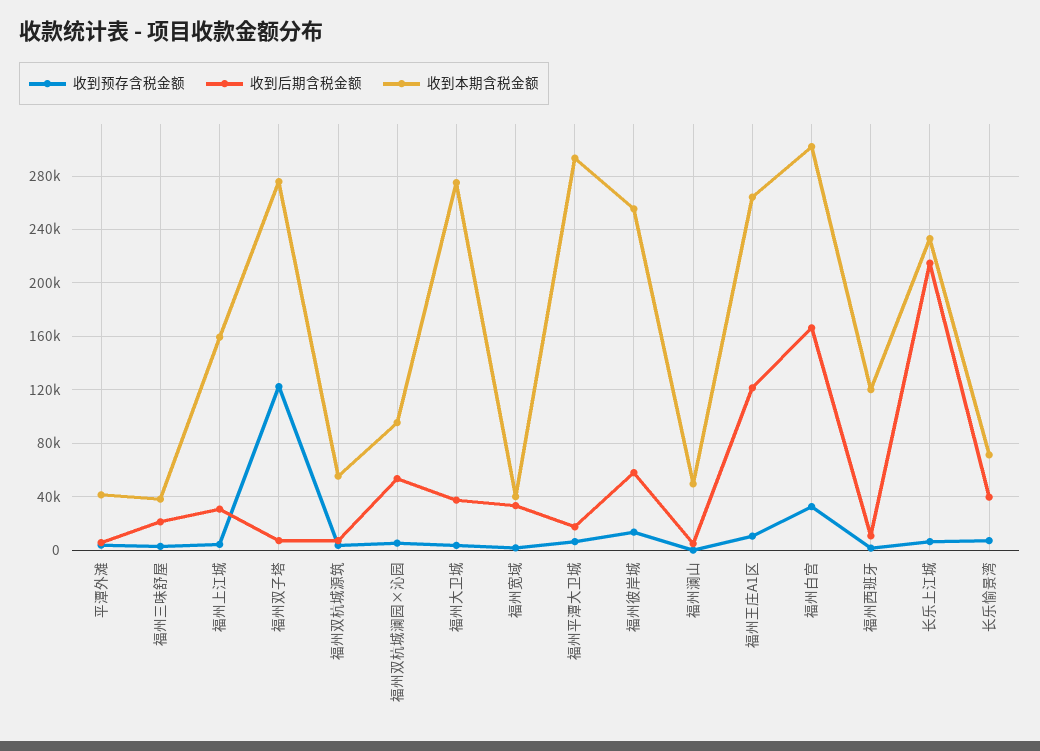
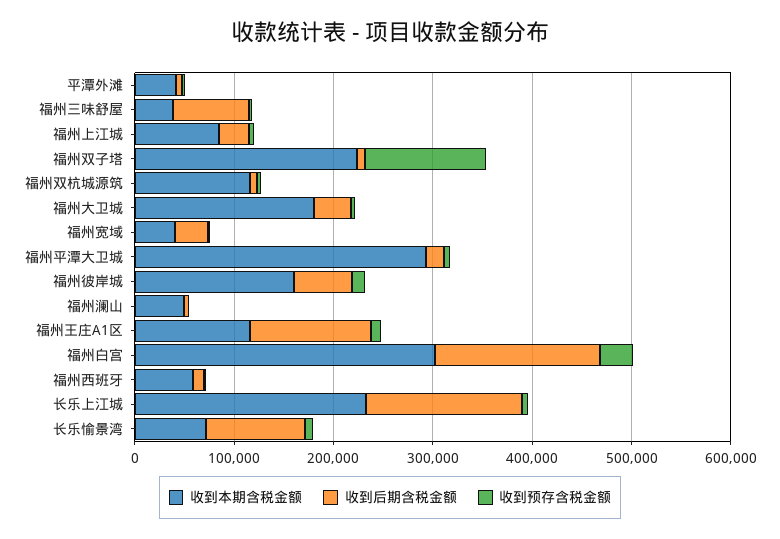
  {
    "收到预存含税金额": {
      "平潭外滩": 5000,
      "福州三味舒屋": 5000,
      "福州上江城": 5000,
      "福州双子塔": 125000,
      "福州双杭城源筑": 5000,
-     "福州双杭城澜园×沁园": 5000,
      "福州大卫城": 5000,
      "福州宽域": 0,
      "福州平潭大卫城": 5000,
      "福州彼岸城": 15000,
      "福州澜山": 0,
      "福州王庄A1区": 10000,
      "福州白宫": 35000,
      "福州西班牙": 0,
      "长乐上江城": 5000,
      "长乐愉景湾": 5000
    },
    "收到后期含税金额": {
      "平潭外滩": 5000,
-     "福州三味舒屋": 20000,
+     "福州三味舒屋": 80000,
      "福州上江城": 30000,
      "福州双子塔": 5000,
      "福州双杭城源筑": 5000,
-     "福州双杭城澜园×沁园": 55000,
      "福州大卫城": 40000,
      "福州宽域": 35000,
      "福州平潭大卫城": 20000,
      "福州彼岸城": 60000,
      "福州澜山": 5000,
      "福州王庄A1区": 120000,
      "福州白宫": 165000,
      "福州西班牙": 10000,
-     "长乐上江城": 215000,
+     "长乐上江城": 160000,
-     "长乐愉景湾": 40000
+     "长乐愉景湾": 100000
    },
    "收到本期含税金额": {
      "平潭外滩": 40000,
      "福州三味舒屋": 40000,
-     "福州上江城": 160000,
+     "福州上江城": 80000,
-     "福州双子塔": 275000,
+     "福州双子塔": 220000,
-     "福州双杭城源筑": 55000,
+     "福州双杭城源筑": 120000,
-     "福州双杭城澜园×沁园": 95000,
-     "福州大卫城": 275000,
+     "福州大卫城": 180000,
      "福州宽域": 40000,
      "福州平潭大卫城": 295000,
-     "福州彼岸城": 255000,
+     "福州彼岸城": 160000,
      "福州澜山": 50000,
-     "福州王庄A1区": 265000,
+     "福州王庄A1区": 120000,
      "福州白宫": 300000,
-     "福州西班牙": 120000,
+     "福州西班牙": 60000,
      "长乐上江城": 235000,
      "长乐愉景湾": 70000
    }
  }

